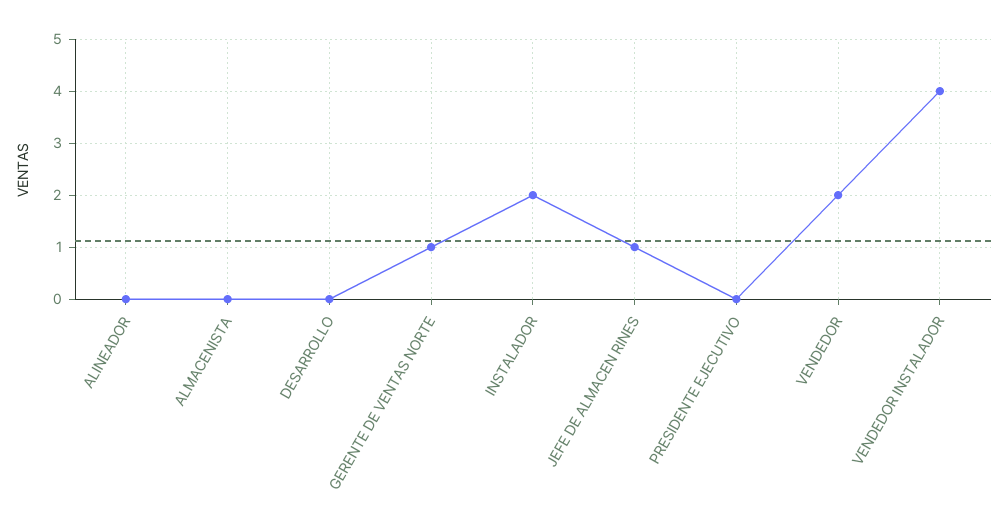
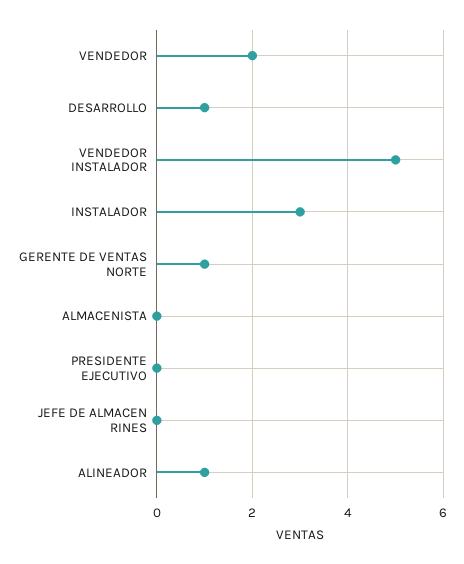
  {
-   "ALINEADOR": 0,
+   "ALINEADOR": 1,
    "ALMACENISTA": 0,
-   "DESARROLLO": 0,
+   "DESARROLLO": 1,
    "GERENTE DE VENTAS NORTE": 1,
-   "INSTALADOR": 2,
+   "INSTALADOR": 3,
-   "JEFE DE ALMACEN RINES": 1,
+   "JEFE DE ALMACEN RINES": 0,
    "PRESIDENTE EJECUTIVO": 0,
    "VENDEDOR": 2,
-   "VENDEDOR INSTALADOR": 4
+   "VENDEDOR INSTALADOR": 5
  }

